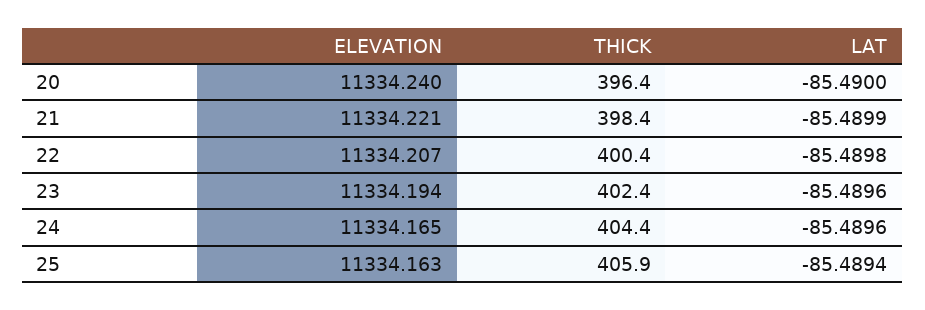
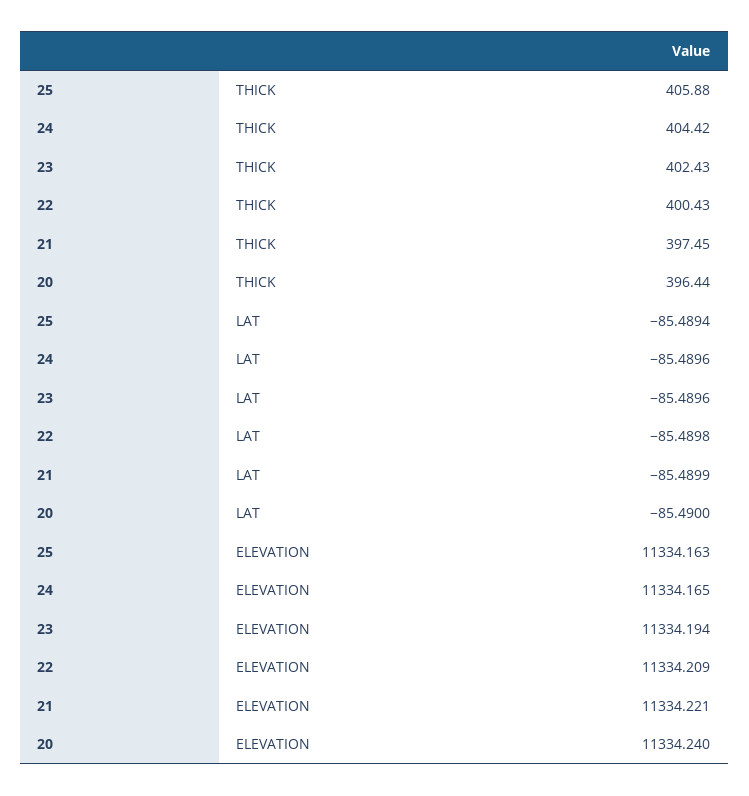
  {
    "ELEVATION": {
      "20": 11334.24,
      "21": 11334.221,
-     "22": 11334.207,
+     "22": 11334.209,
      "23": 11334.194,
      "24": 11334.165,
      "25": 11334.163
    },
    "THICK": {
      "20": 396.44,
-     "21": 398.4,
+     "21": 397.45,
      "22": 400.43,
      "23": 402.43,
      "24": 404.42,
      "25": 405.88
    },
    "LAT": {
      "20": -85.49,
      "21": -85.4899,
      "22": -85.4898,
      "23": -85.4896,
      "24": -85.4896,
      "25": -85.4894
    }
  }

